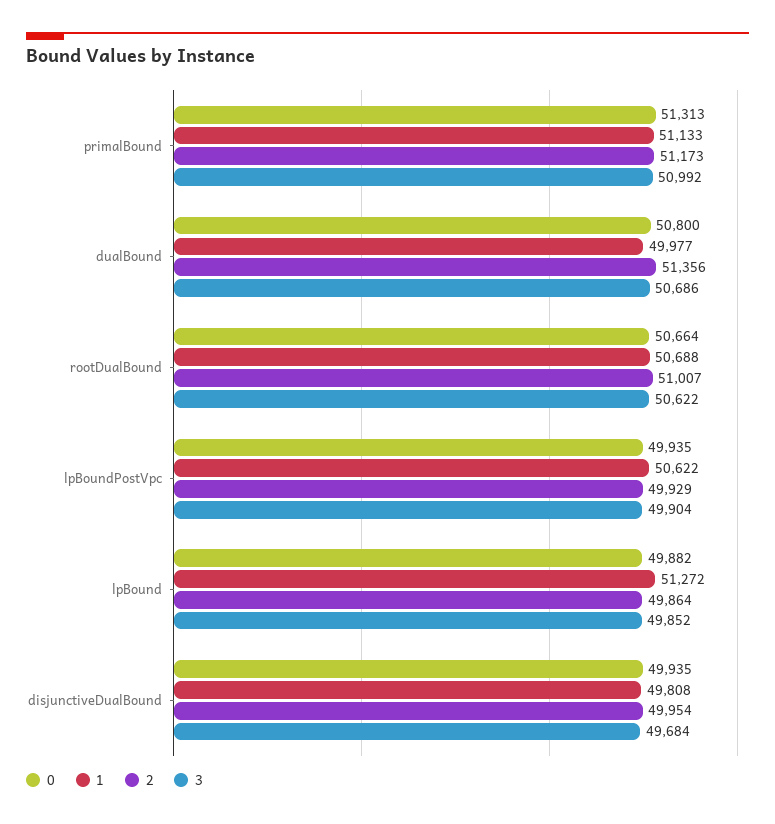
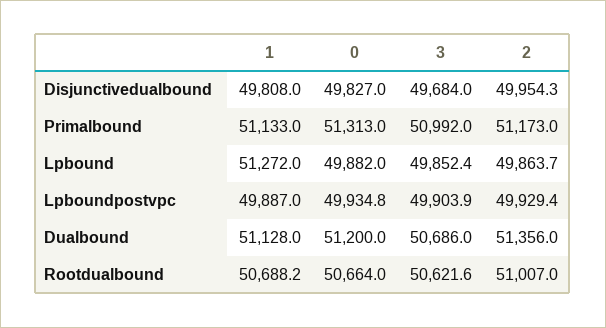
  {
    "0": {
      "primalBound": 51313,
-     "dualBound": 50800,
+     "dualBound": 51200,
      "rootDualBound": 50664,
      "lpBoundPostVpc": 49934.8,
      "lpBound": 49882,
-     "disjunctiveDualBound": 49935
+     "disjunctiveDualBound": 49827
    },
    "1": {
      "primalBound": 51133,
-     "dualBound": 49977,
+     "dualBound": 51128,
      "rootDualBound": 50688.2,
-     "lpBoundPostVpc": 50622,
+     "lpBoundPostVpc": 49887,
      "lpBound": 51272,
      "disjunctiveDualBound": 49808
    },
    "2": {
      "primalBound": 51173,
      "dualBound": 51356,
      "rootDualBound": 51007,
      "lpBoundPostVpc": 49929.4,
      "lpBound": 49863.7,
      "disjunctiveDualBound": 49954.3
    },
    "3": {
      "primalBound": 50992,
      "dualBound": 50686,
      "rootDualBound": 50621.6,
      "lpBoundPostVpc": 49903.9,
      "lpBound": 49852.4,
      "disjunctiveDualBound": 49684
    }
  }

